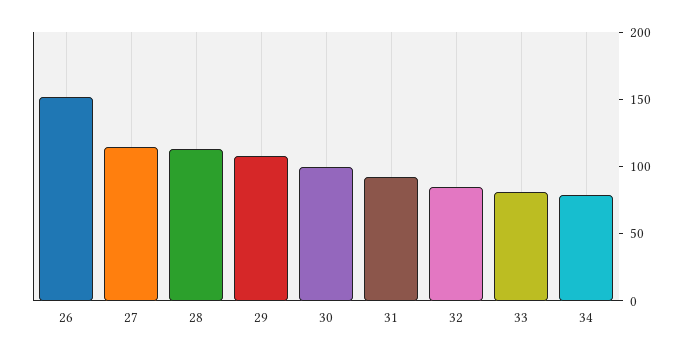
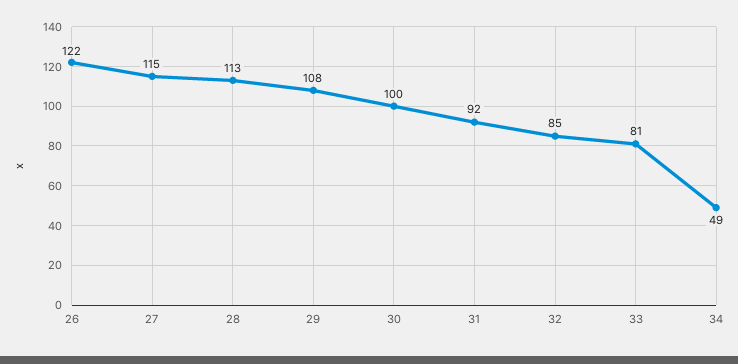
  {
-   "26": 150,
+   "26": 122,
    "27": 115,
    "28": 113,
    "29": 108,
    "30": 100,
    "31": 92,
    "32": 85,
    "33": 81,
-   "34": 80
+   "34": 49
  }

